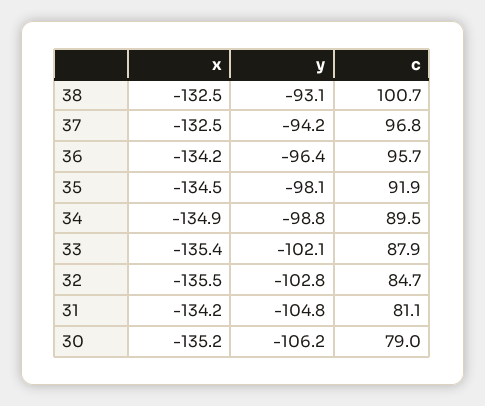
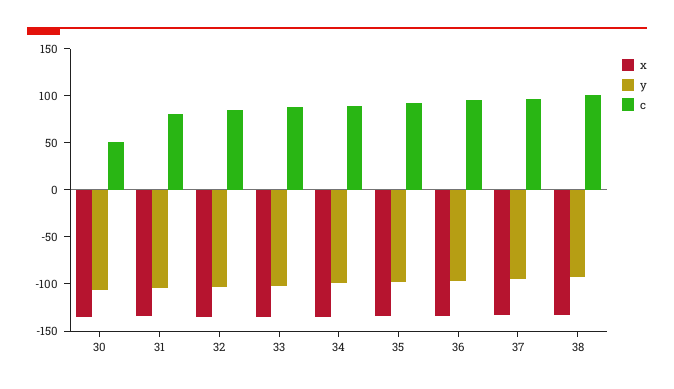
  {
    "x": {
      "38": -132.5,
      "37": -132.5,
      "36": -134.2,
      "35": -134.5,
      "34": -134.9,
      "33": -135.4,
      "32": -135.5,
      "31": -134.2,
      "30": -135.2
    },
    "y": {
      "38": -93.1,
      "37": -94.2,
      "36": -96.4,
      "35": -98.1,
      "34": -98.8,
      "33": -102.1,
      "32": -102.8,
      "31": -104.8,
      "30": -106.2
    },
    "c": {
      "38": 100.7,
      "37": 96.8,
      "36": 95.7,
      "35": 91.9,
      "34": 89.5,
      "33": 87.9,
      "32": 84.7,
      "31": 81.1,
-     "30": 79
+     "30": 50
    }
  }

